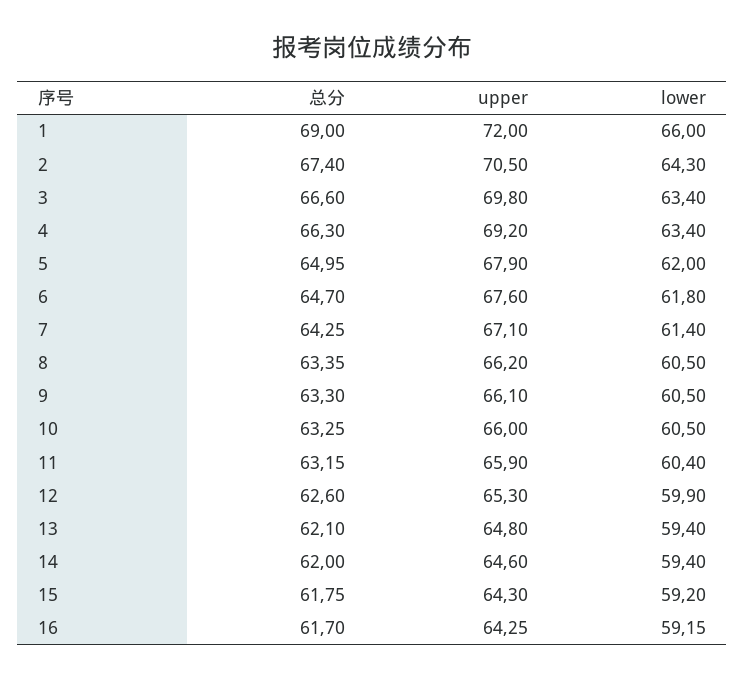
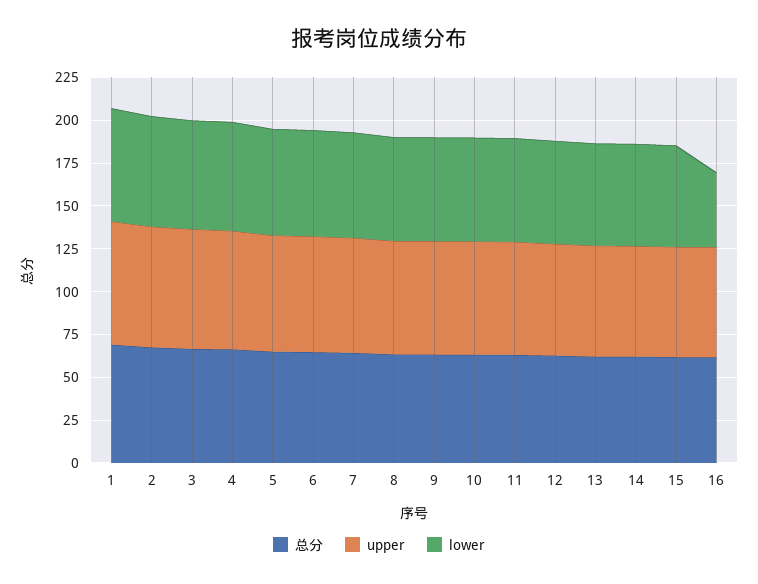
  {
    "总分": {
      "1": 69,
      "2": 67.4,
      "3": 66.6,
      "4": 66.3,
      "5": 64.95,
      "6": 64.7,
      "7": 64.25,
      "8": 63.35,
      "9": 63.3,
      "10": 63.25,
      "11": 63.15,
      "12": 62.6,
      "13": 62.1,
      "14": 62,
      "15": 61.75,
      "16": 61.7
    },
    "upper": {
      "1": 72,
      "2": 70.5,
      "3": 69.8,
      "4": 69.2,
      "5": 67.9,
      "6": 67.6,
      "7": 67.1,
      "8": 66.2,
      "9": 66.1,
      "10": 66,
      "11": 65.9,
      "12": 65.3,
      "13": 64.8,
      "14": 64.6,
      "15": 64.3,
      "16": 64.25
    },
    "lower": {
      "1": 66,
      "2": 64.3,
      "3": 63.4,
      "4": 63.4,
      "5": 62,
      "6": 61.8,
      "7": 61.4,
      "8": 60.5,
      "9": 60.5,
      "10": 60.5,
      "11": 60.4,
      "12": 59.9,
      "13": 59.4,
      "14": 59.4,
      "15": 59.2,
-     "16": 59.15
+     "16": 45
    }
  }

